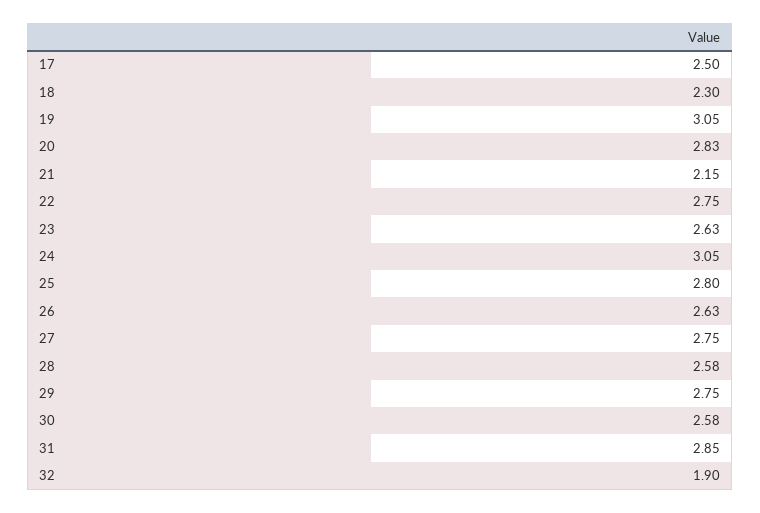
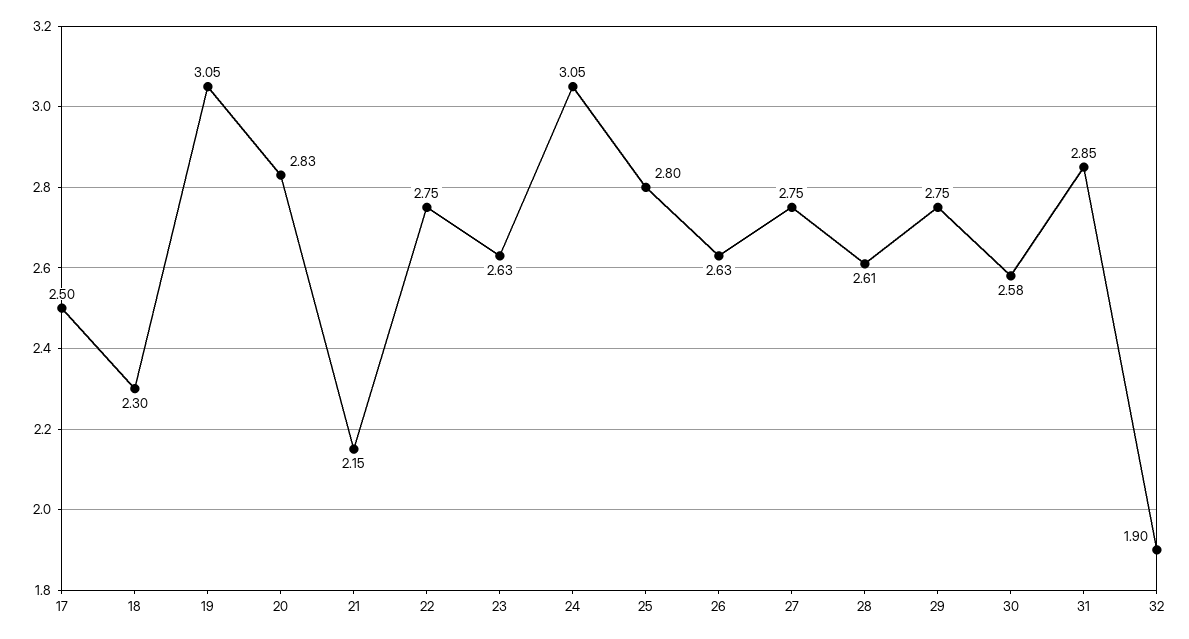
  {
    "17": 2.5,
    "18": 2.3,
    "19": 3.05,
    "20": 2.83,
    "21": 2.15,
    "22": 2.75,
    "23": 2.63,
    "24": 3.05,
    "25": 2.8,
    "26": 2.63,
    "27": 2.75,
-   "28": 2.58,
+   "28": 2.61,
    "29": 2.75,
    "30": 2.58,
    "31": 2.85,
    "32": 1.9
  }

